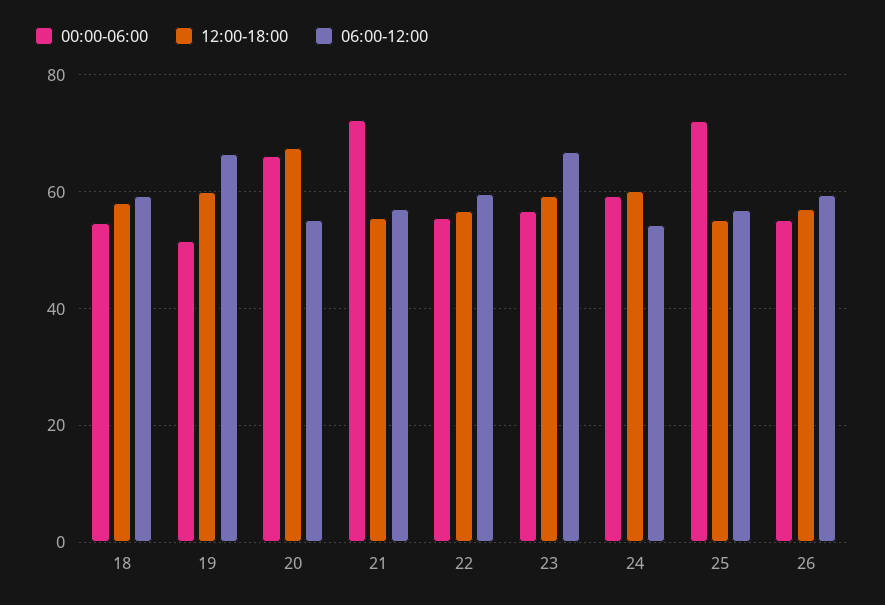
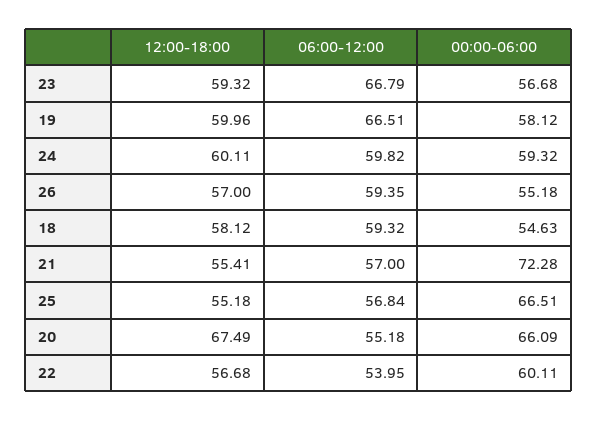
  {
    "00:00-06:00": {
      "18": 54.63,
-     "19": 52,
+     "19": 58.12,
      "20": 66.09,
      "21": 72.28,
-     "22": 56,
+     "22": 60.11,
      "23": 56.68,
      "24": 59.32,
-     "25": 72,
+     "25": 66.51,
      "26": 55.18
    },
    "12:00-18:00": {
      "18": 58.12,
      "19": 59.96,
      "20": 67.49,
      "21": 55.41,
      "22": 56.68,
      "23": 59.32,
      "24": 60.11,
      "25": 55.18,
      "26": 57
    },
    "06:00-12:00": {
      "18": 59.32,
      "19": 66.51,
      "20": 55.18,
      "21": 57,
-     "22": 60,
+     "22": 53.95,
      "23": 66.79,
-     "24": 54,
+     "24": 59.82,
      "25": 56.84,
      "26": 59.35
    }
  }

